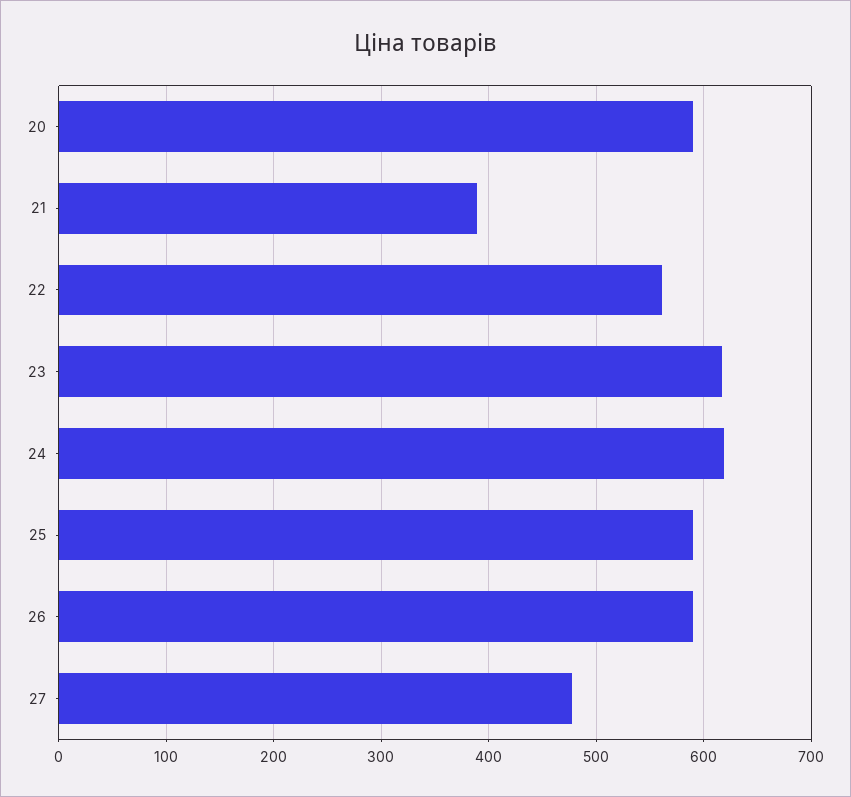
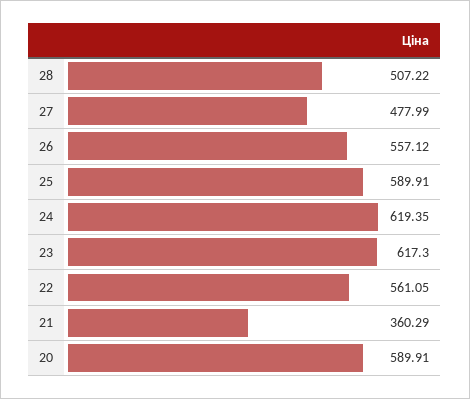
  {
    "20": 589.91,
-   "21": 390,
+   "21": 360.29,
    "22": 561.05,
    "23": 617.3,
    "24": 619.35,
    "25": 589.91,
-   "26": 590,
+   "26": 557.12,
-   "27": 477.99
+   "27": 477.99,
+   "28": 507.22
  }

